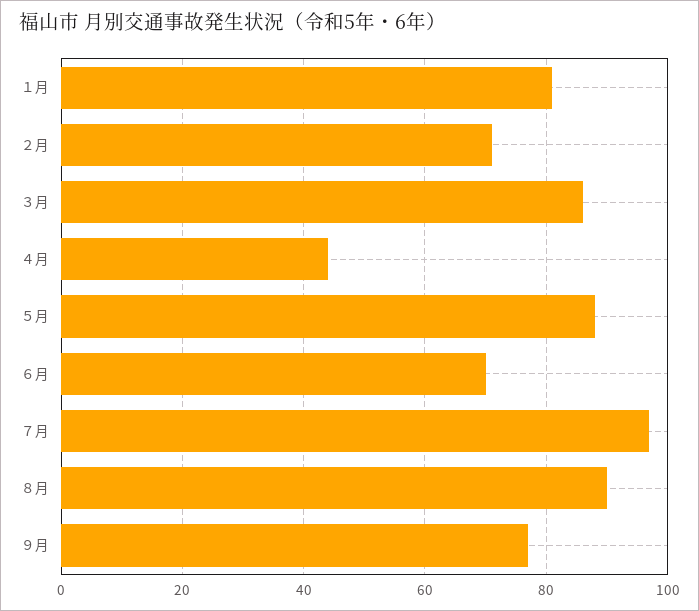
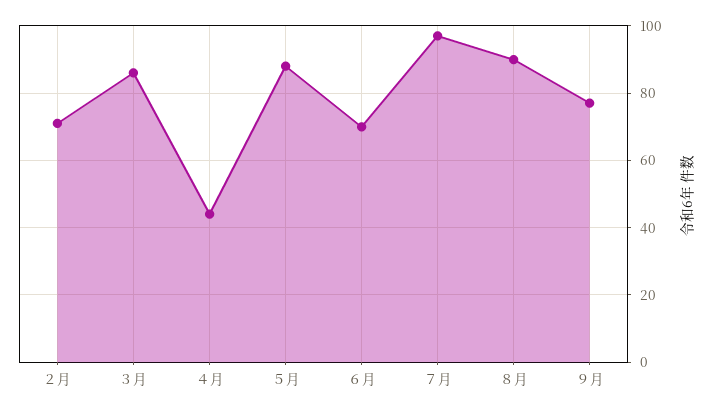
  {
-   "１月": 80,
    "２月": 70,
    "３月": 85,
    "４月": 45,
    "５月": 90,
    "６月": 70,
    "７月": 95,
    "８月": 90,
    "９月": 75
  }

